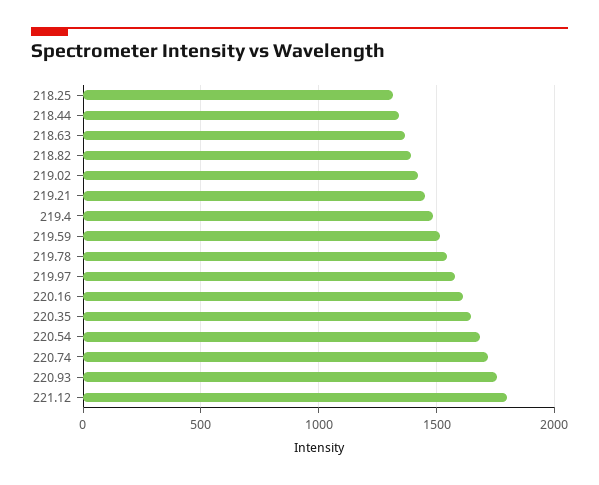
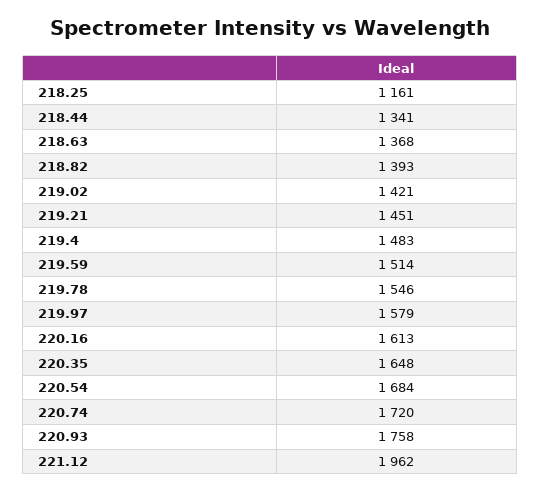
  {
-   "218.25": 1300,
+   "218.25": 1161,
    "218.44": 1341,
    "218.63": 1368,
    "218.82": 1393,
    "219.02": 1421,
    "219.21": 1451,
    "219.4": 1483,
    "219.59": 1514,
    "219.78": 1546,
    "219.97": 1579,
    "220.16": 1613,
    "220.35": 1648,
    "220.54": 1684,
    "220.74": 1720,
    "220.93": 1758,
-   "221.12": 1800
+   "221.12": 1962
  }

